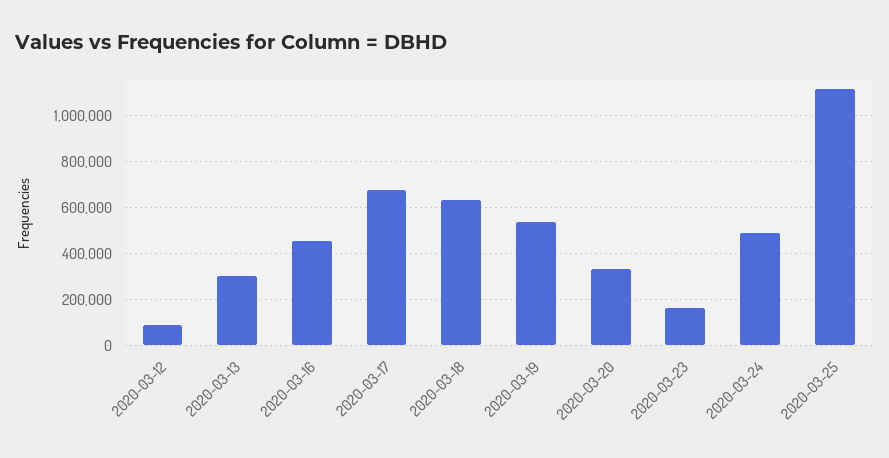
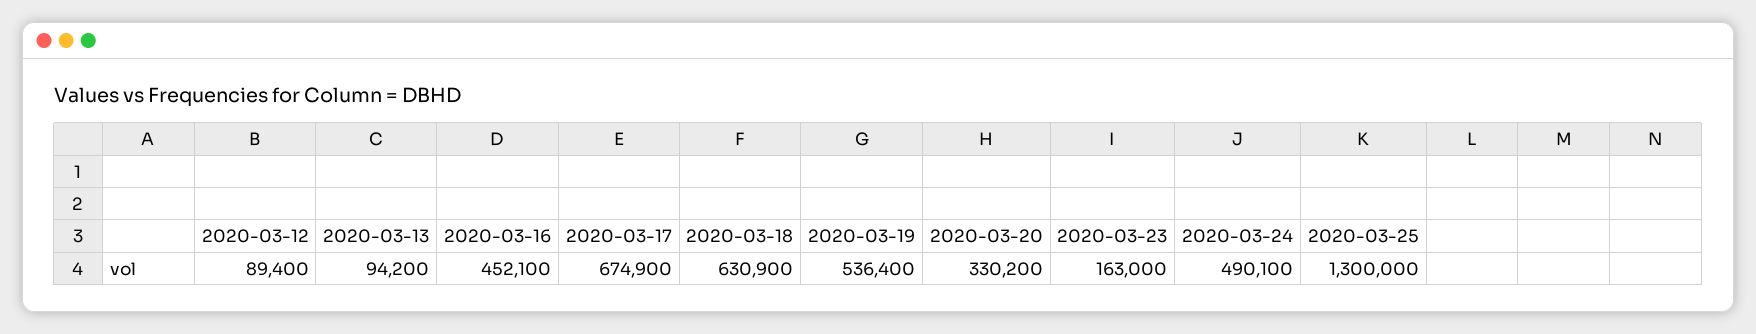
  {
    "2020-03-12": 89400,
-   "2020-03-13": 300000,
+   "2020-03-13": 94200,
    "2020-03-16": 452100,
    "2020-03-17": 674900,
    "2020-03-18": 630900,
    "2020-03-19": 536400,
    "2020-03-20": 330200,
    "2020-03-23": 163000,
    "2020-03-24": 490100,
-   "2020-03-25": 1100000
+   "2020-03-25": 1300000
  }

